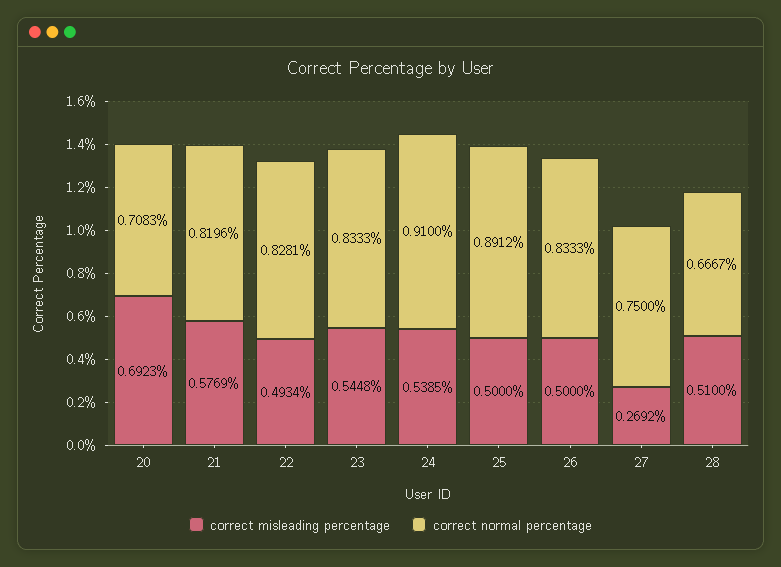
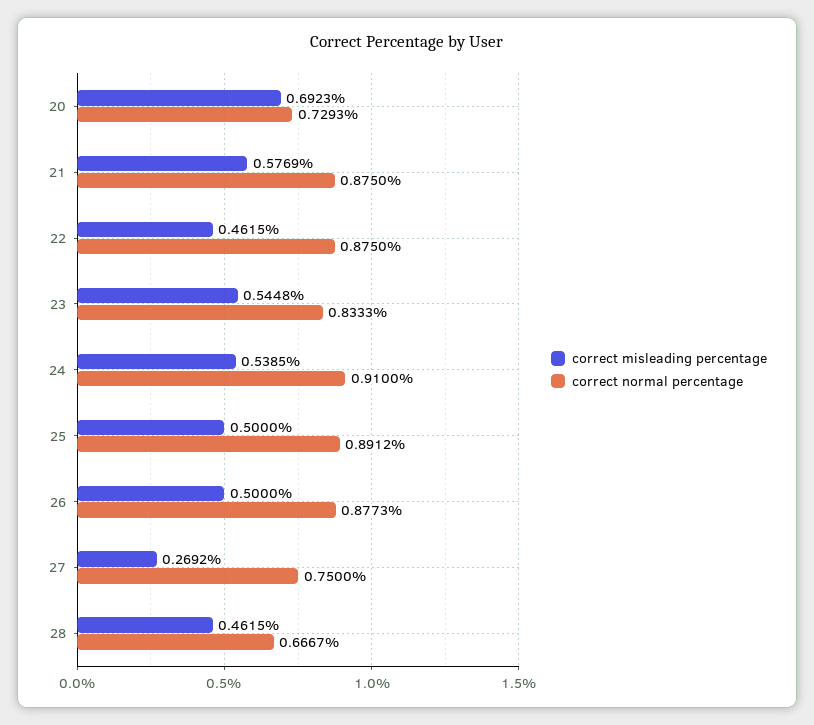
  {
    "correct misleading percentage": {
      "20": 0.6923,
      "21": 0.5769,
-     "22": 0.4934,
+     "22": 0.4615,
      "23": 0.5448,
      "24": 0.5385,
      "25": 0.5,
      "26": 0.5,
      "27": 0.2692,
-     "28": 0.51
+     "28": 0.4615
    },
    "correct normal percentage": {
-     "20": 0.7083,
+     "20": 0.7293,
-     "21": 0.8196,
+     "21": 0.875,
-     "22": 0.8281,
+     "22": 0.875,
      "23": 0.8333,
      "24": 0.91,
      "25": 0.8912,
-     "26": 0.8333,
+     "26": 0.8773,
      "27": 0.75,
      "28": 0.6667
    }
  }

